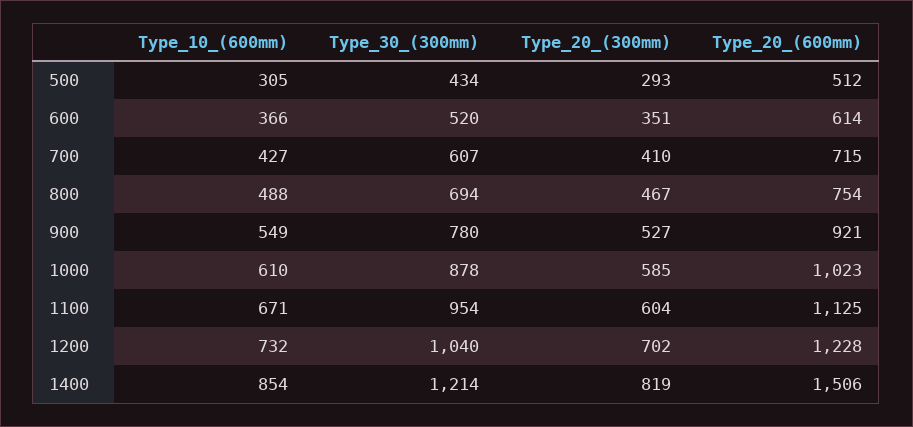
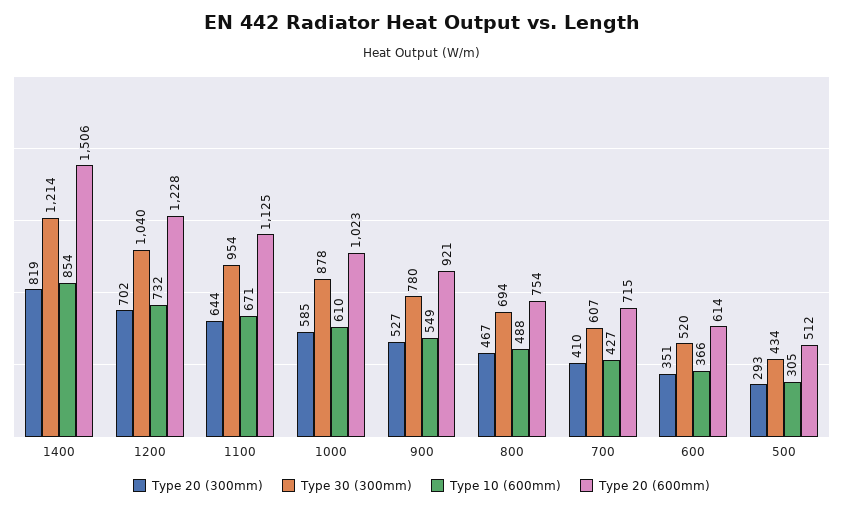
  {
    "Type_10_(600mm)": {
      "500": 305,
      "600": 366,
      "700": 427,
      "800": 488,
      "900": 549,
      "1000": 610,
      "1100": 671,
      "1200": 732,
      "1400": 854
    },
    "Type_30_(300mm)": {
      "500": 434,
      "600": 520,
      "700": 607,
      "800": 694,
      "900": 780,
      "1000": 878,
      "1100": 954,
      "1200": 1040,
      "1400": 1214
    },
    "Type_20_(300mm)": {
      "500": 293,
      "600": 351,
      "700": 410,
      "800": 467,
      "900": 527,
      "1000": 585,
-     "1100": 604,
+     "1100": 644,
      "1200": 702,
      "1400": 819
    },
    "Type_20_(600mm)": {
      "500": 512,
      "600": 614,
      "700": 715,
      "800": 754,
      "900": 921,
      "1000": 1023,
      "1100": 1125,
      "1200": 1228,
      "1400": 1506
    }
  }

